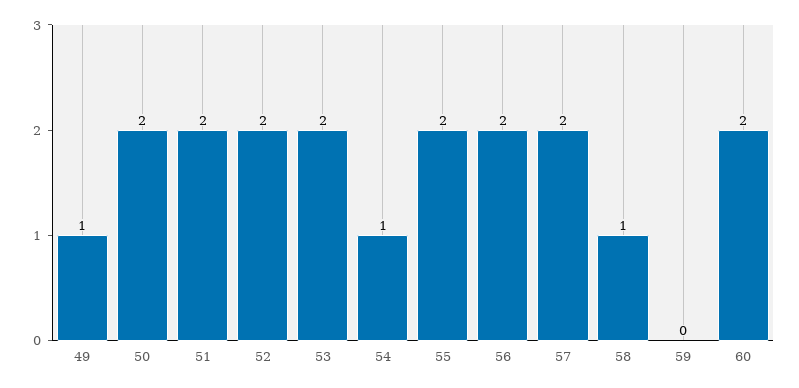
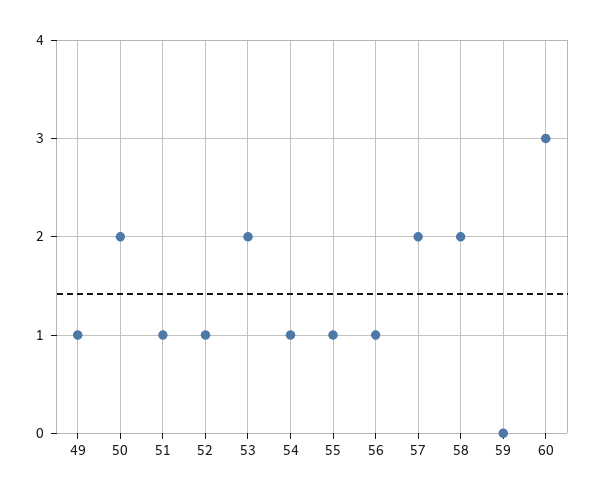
  {
    "49": 1,
    "50": 2,
-   "51": 2,
+   "51": 1,
-   "52": 2,
+   "52": 1,
    "53": 2,
    "54": 1,
-   "55": 2,
+   "55": 1,
-   "56": 2,
+   "56": 1,
    "57": 2,
-   "58": 1,
+   "58": 2,
    "59": 0,
-   "60": 2
+   "60": 3
  }

